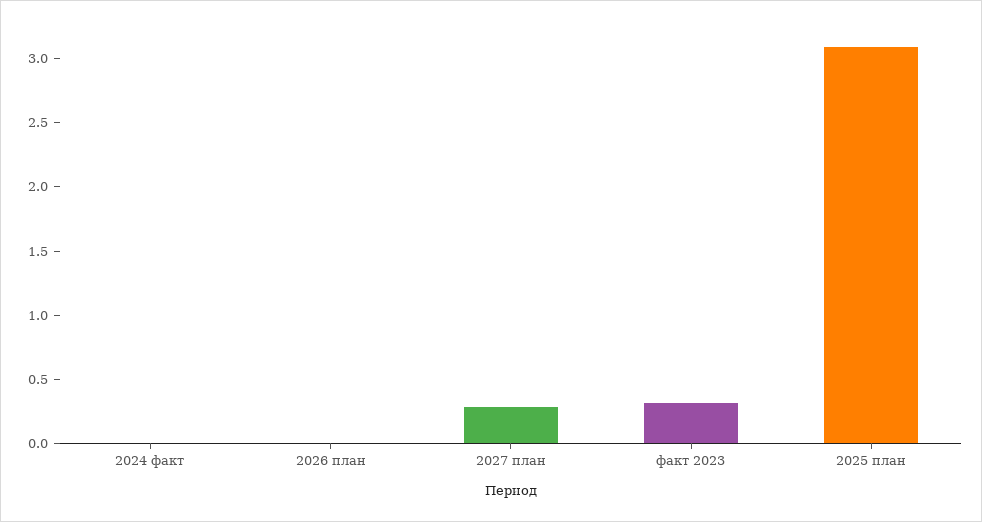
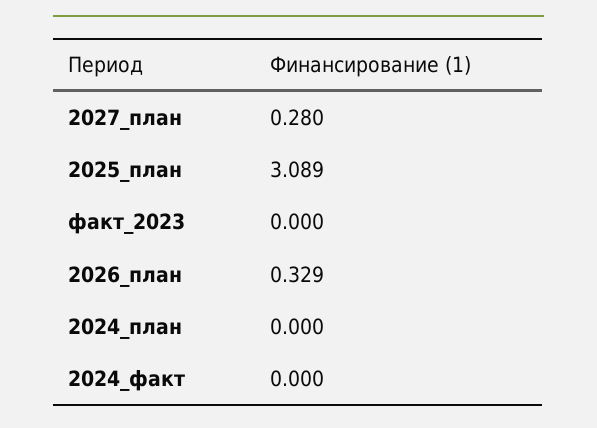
  {
    "2024 факт": 0,
-   "2026 план": 0,
+   "2026 план": 0.329,
    "2027 план": 0.28,
-   "факт 2023": 0.3,
+   "факт 2023": 0,
-   "2025 план": 3.089
+   "2025 план": 3.089,
+   "2024_план": 0
  }

